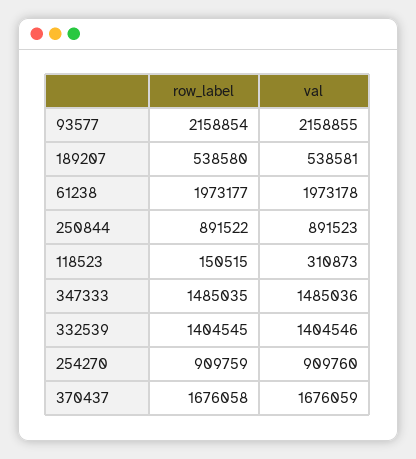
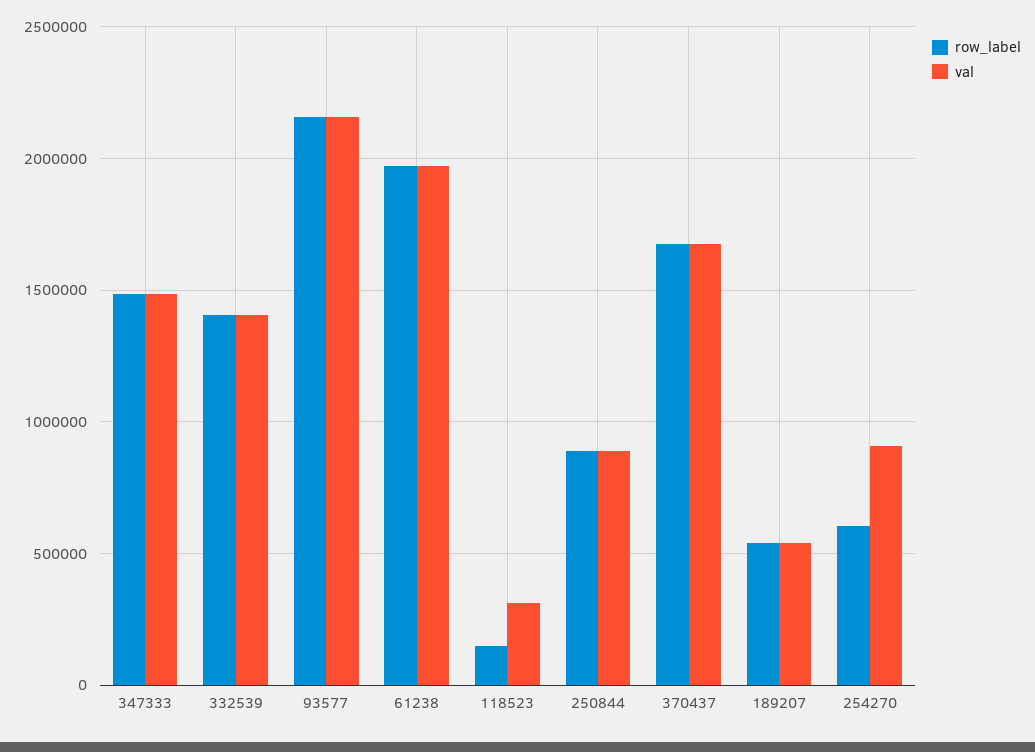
  {
    "row_label": {
      "93577": 2158854,
      "189207": 538580,
      "61238": 1973177,
      "250844": 891522,
      "118523": 150515,
      "347333": 1485035,
      "332539": 1404545,
-     "254270": 909759,
+     "254270": 600000,
      "370437": 1676058
    },
    "val": {
      "93577": 2158855,
      "189207": 538581,
      "61238": 1973178,
      "250844": 891523,
      "118523": 310873,
      "347333": 1485036,
      "332539": 1404546,
      "254270": 909760,
      "370437": 1676059
    }
  }

